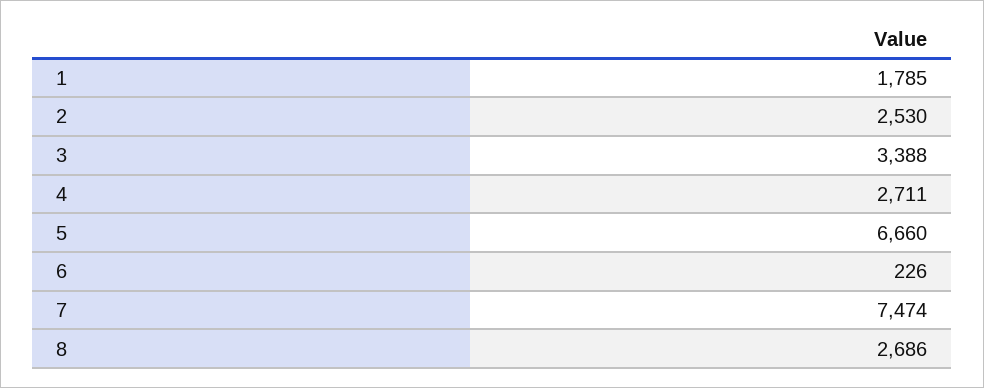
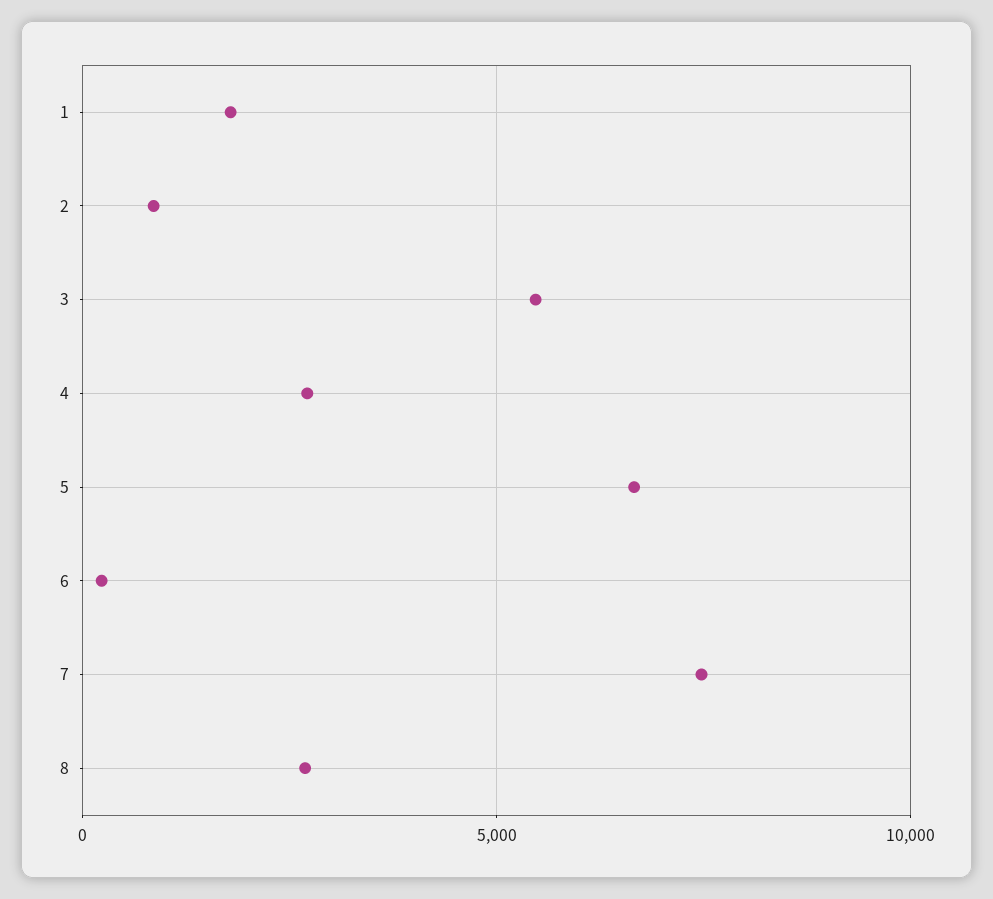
  {
    "1": 1785,
-   "2": 2530,
+   "2": 1000,
-   "3": 3388,
+   "3": 5500,
    "4": 2711,
    "5": 6660,
    "6": 226,
    "7": 7474,
    "8": 2686
  }

